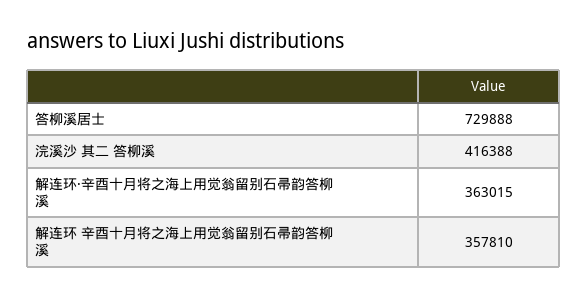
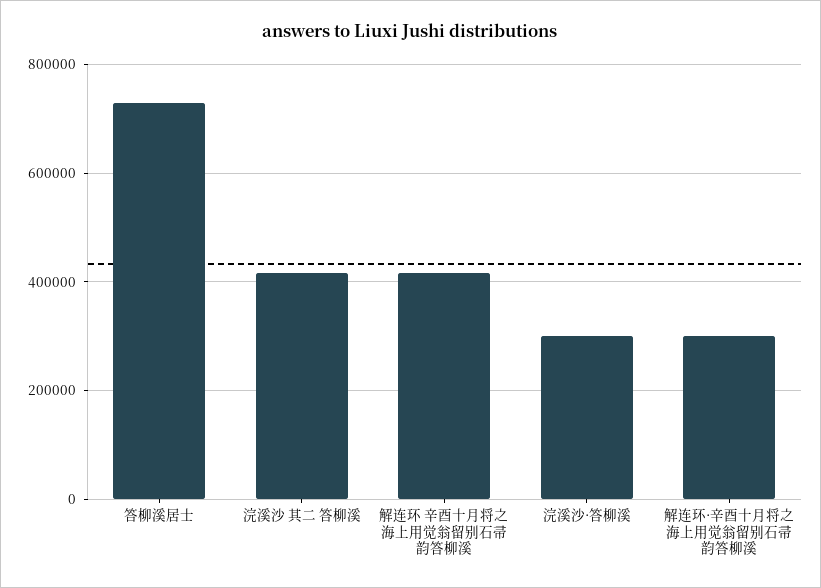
  {
    "答柳溪居士": 729888,
    "浣溪沙 其二 答柳溪": 416388,
-   "解连环·辛酉十月将之海上用觉翁留别石帚韵答柳溪": 363015,
+   "解连环·辛酉十月将之海上用觉翁留别石帚韵答柳溪": 300000,
-   "解连环 辛酉十月将之海上用觉翁留别石帚韵答柳溪": 357810
+   "解连环 辛酉十月将之海上用觉翁留别石帚韵答柳溪": 420000,
+   "浣溪沙·答柳溪": 300000
  }

